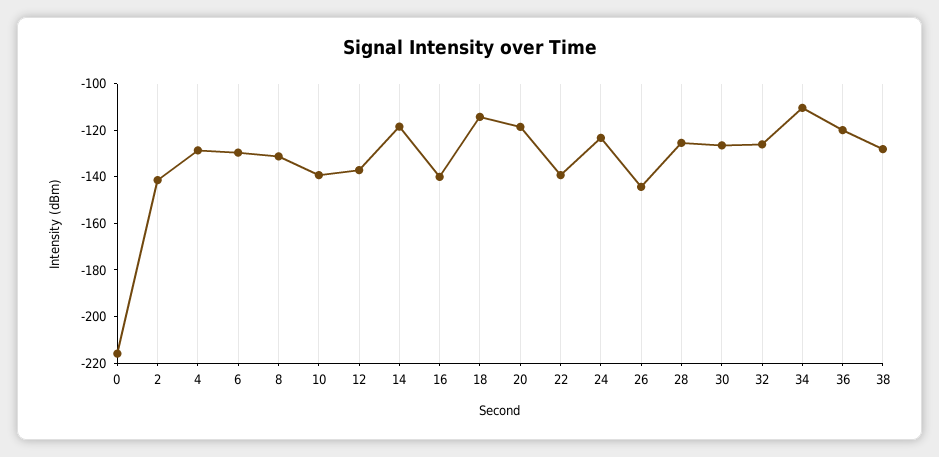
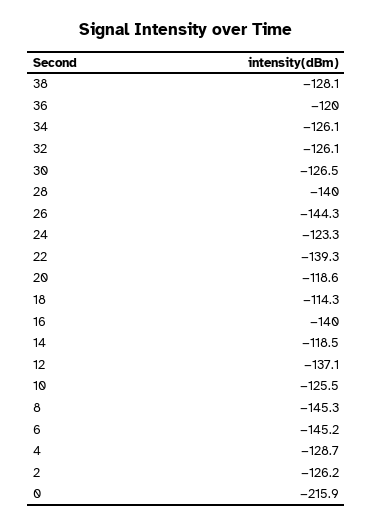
  {
    "0": -215.9,
-   "2": -140,
+   "2": -126.2,
    "4": -128.7,
-   "6": -130,
+   "6": -145.2,
-   "8": -130,
+   "8": -145.3,
-   "10": -140,
+   "10": -125.5,
    "12": -137.1,
    "14": -118.5,
    "16": -140,
    "18": -114.3,
    "20": -118.6,
    "22": -139.3,
    "24": -123.3,
    "26": -144.3,
-   "28": -125,
+   "28": -140,
    "30": -126.5,
    "32": -126.1,
-   "34": -110,
+   "34": -126.1,
    "36": -120,
    "38": -128.1
  }

